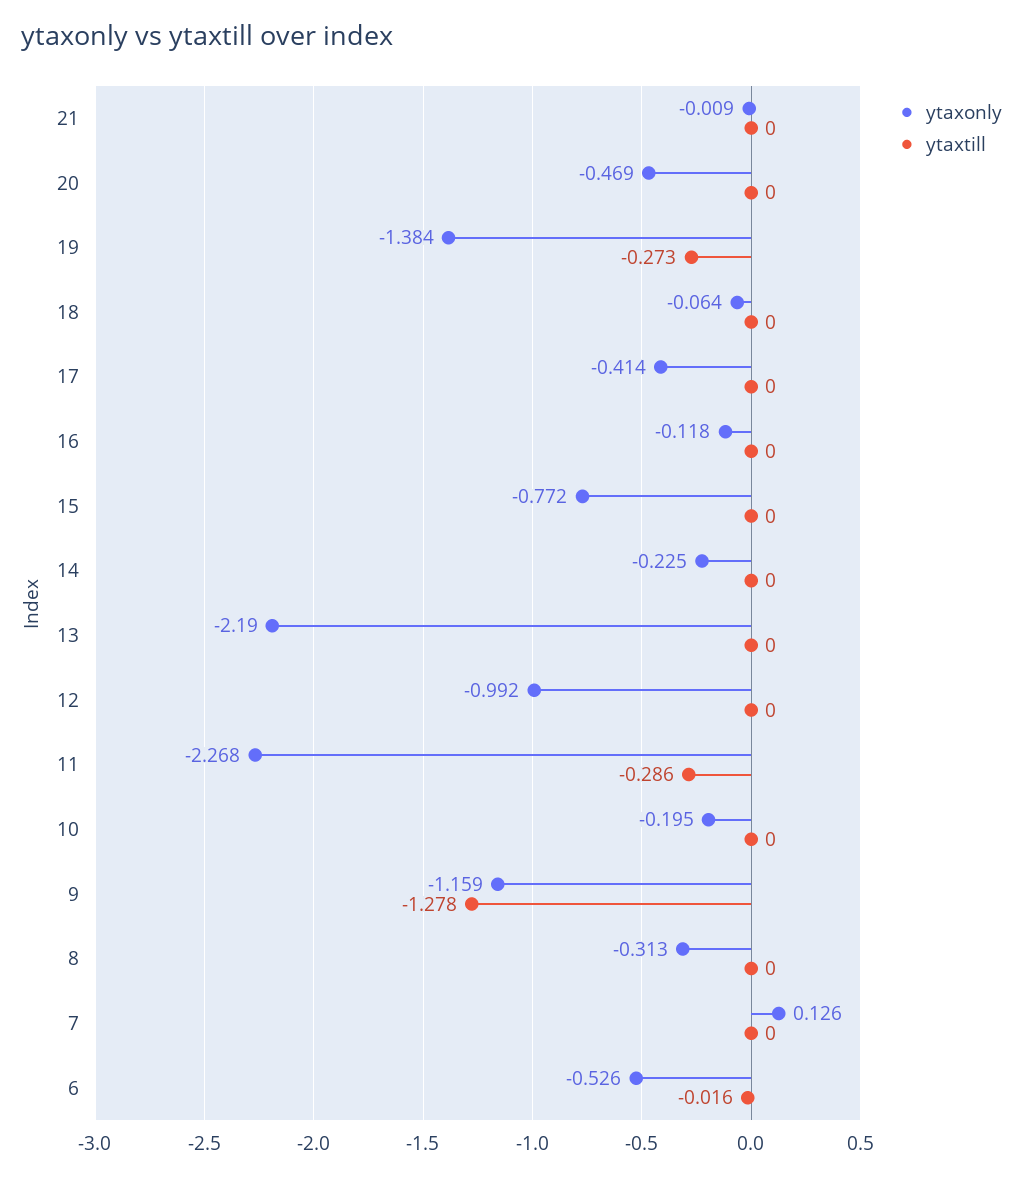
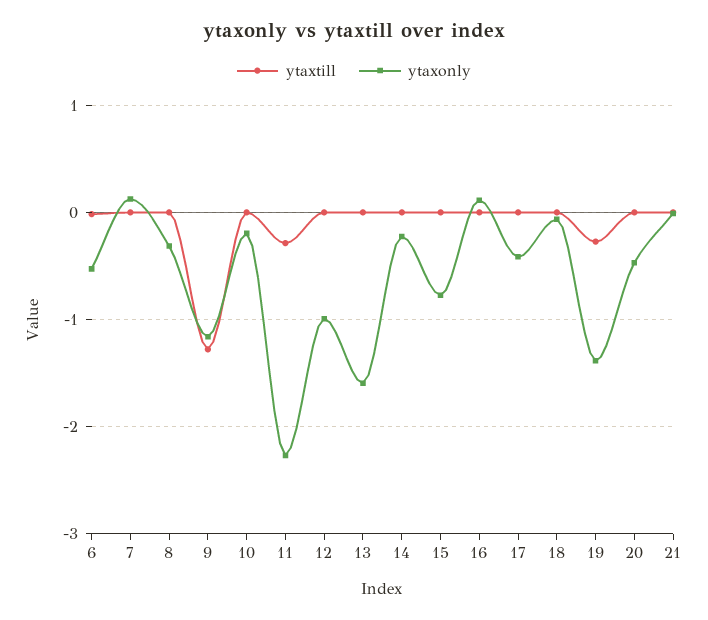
  {
    "ytaxonly": {
      "21": -0.009,
      "20": -0.469,
      "19": -1.384,
      "18": -0.064,
      "17": -0.414,
-     "16": -0.118,
+     "16": 0.1,
      "15": -0.772,
      "14": -0.225,
-     "13": -2.19,
+     "13": -1.6,
      "12": -0.992,
      "11": -2.268,
      "10": -0.195,
      "9": -1.159,
      "8": -0.313,
      "7": 0.126,
      "6": -0.526
    },
    "ytaxtill": {
      "21": 0,
      "20": 0,
      "19": -0.273,
      "18": 0,
      "17": 0,
      "16": 0,
      "15": 0,
      "14": 0,
      "13": 0,
      "12": 0,
      "11": -0.286,
      "10": 0,
      "9": -1.278,
      "8": 0,
      "7": 0,
      "6": -0.016
    }
  }

